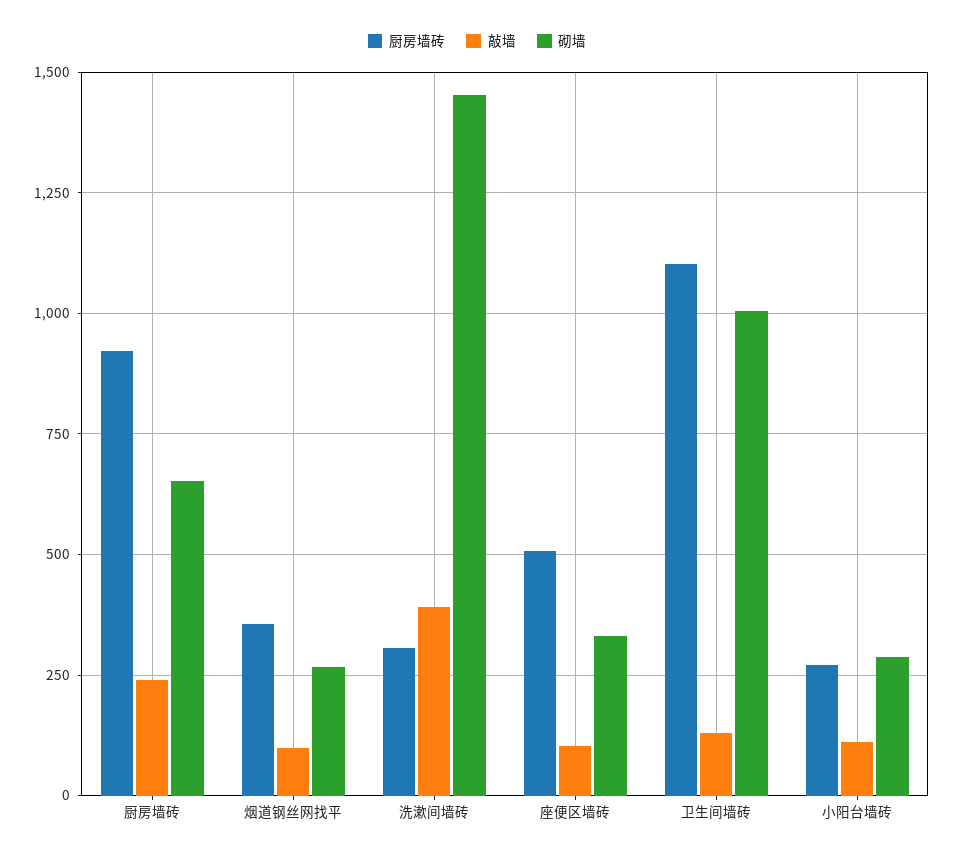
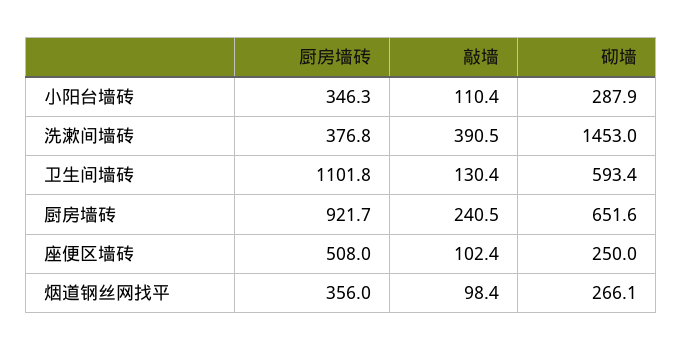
  {
    "厨房墙砖": {
      "厨房墙砖": 921.7,
      "烟道钢丝网找平": 356,
-     "洗漱间墙砖": 300,
+     "洗漱间墙砖": 376.8,
      "座便区墙砖": 508,
      "卫生间墙砖": 1101.8,
-     "小阳台墙砖": 275
+     "小阳台墙砖": 346.3
    },
    "敲墙": {
      "厨房墙砖": 240.5,
      "烟道钢丝网找平": 98.4,
      "洗漱间墙砖": 390.5,
      "座便区墙砖": 102.4,
      "卫生间墙砖": 130.4,
      "小阳台墙砖": 110.4
    },
    "砌墙": {
      "厨房墙砖": 651.6,
      "烟道钢丝网找平": 266.1,
      "洗漱间墙砖": 1453,
-     "座便区墙砖": 325,
+     "座便区墙砖": 250,
-     "卫生间墙砖": 1000,
+     "卫生间墙砖": 593.4,
      "小阳台墙砖": 287.9
    }
  }

